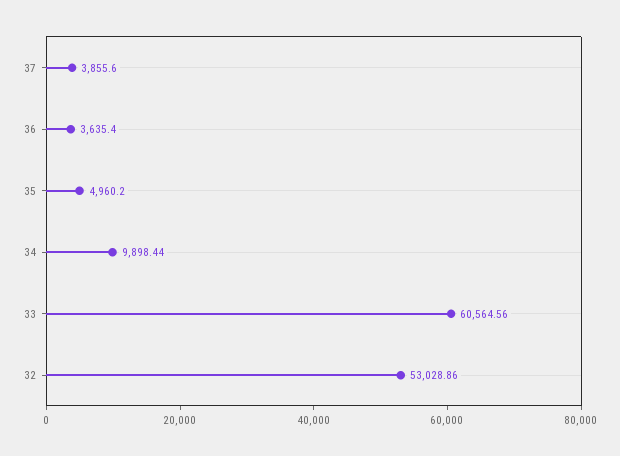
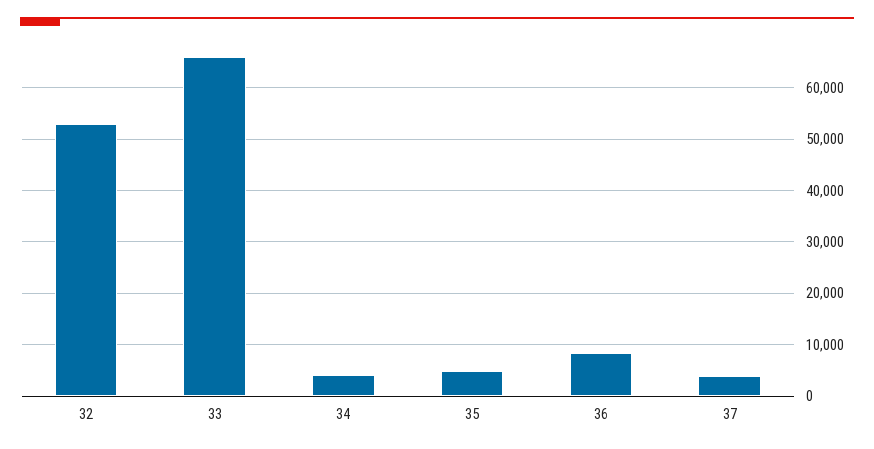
  {
    "37": 3855.6,
-   "36": 3635.4,
+   "36": 8000,
    "35": 4960.2,
-   "34": 9898.44,
+   "34": 4000,
-   "33": 60564.56,
+   "33": 66000,
    "32": 53028.86
  }

